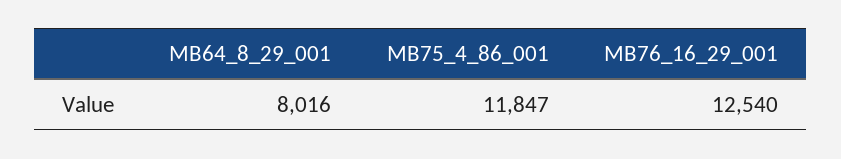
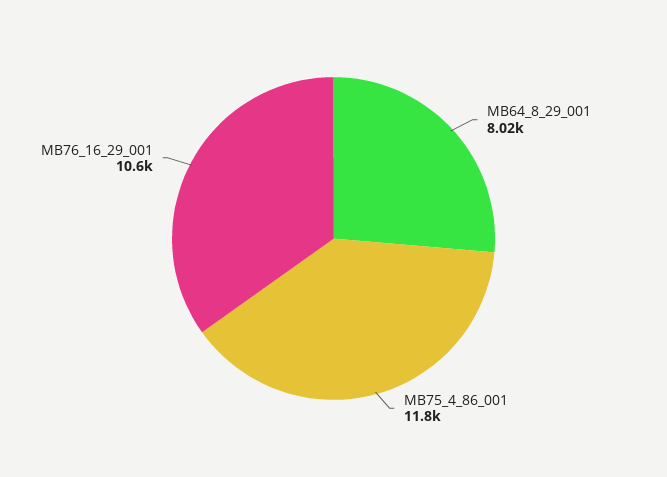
  {
    "MB64_8_29_001": 8016,
    "MB75_4_86_001": 11847,
-   "MB76_16_29_001": 12540
+   "MB76_16_29_001": 10600
  }

